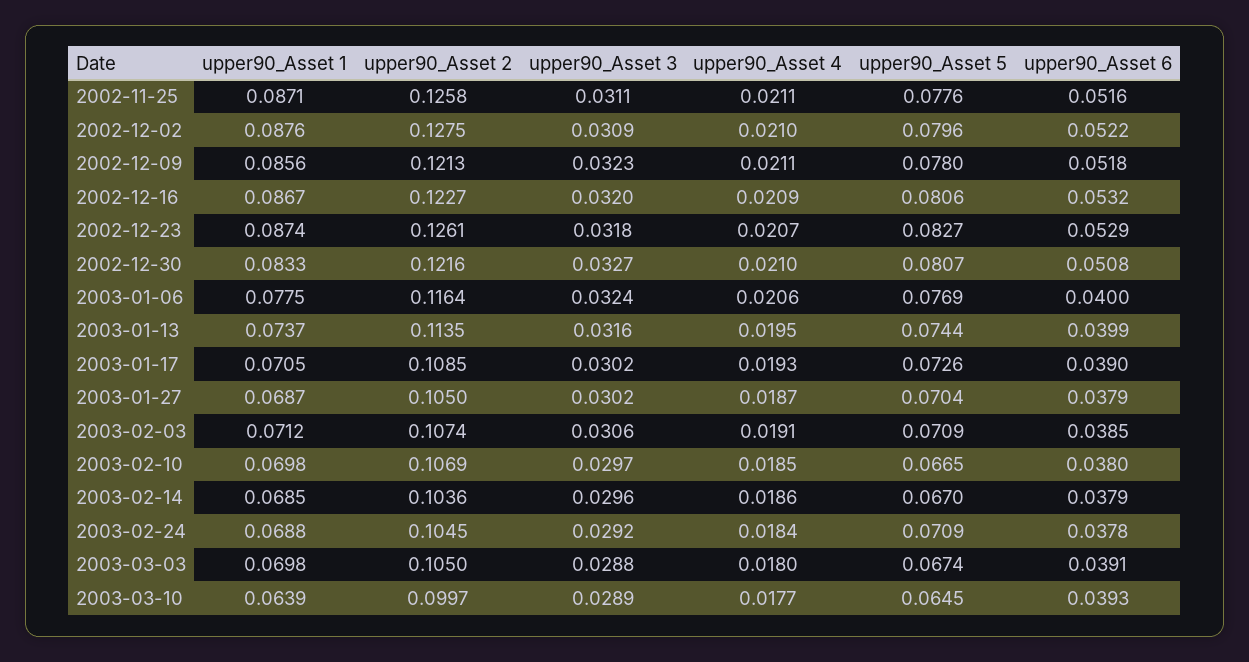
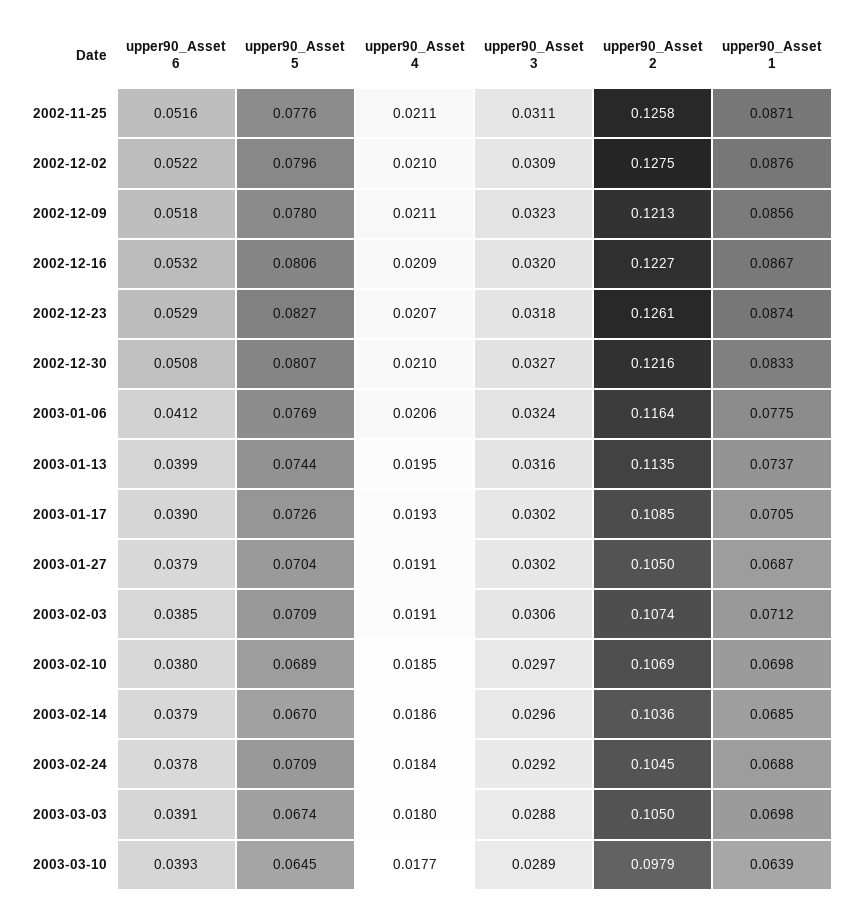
  {
    "upper90_Asset 1": {
      "2002-11-25": 0.0871,
      "2002-12-02": 0.0876,
      "2002-12-09": 0.0856,
      "2002-12-16": 0.0867,
      "2002-12-23": 0.0874,
      "2002-12-30": 0.0833,
      "2003-01-06": 0.0775,
      "2003-01-13": 0.0737,
      "2003-01-17": 0.0705,
      "2003-01-27": 0.0687,
      "2003-02-03": 0.0712,
      "2003-02-10": 0.0698,
      "2003-02-14": 0.0685,
      "2003-02-24": 0.0688,
      "2003-03-03": 0.0698,
      "2003-03-10": 0.0639
    },
    "upper90_Asset 2": {
      "2002-11-25": 0.1258,
      "2002-12-02": 0.1275,
      "2002-12-09": 0.1213,
      "2002-12-16": 0.1227,
      "2002-12-23": 0.1261,
      "2002-12-30": 0.1216,
      "2003-01-06": 0.1164,
      "2003-01-13": 0.1135,
      "2003-01-17": 0.1085,
      "2003-01-27": 0.105,
      "2003-02-03": 0.1074,
      "2003-02-10": 0.1069,
      "2003-02-14": 0.1036,
      "2003-02-24": 0.1045,
      "2003-03-03": 0.105,
-     "2003-03-10": 0.0997
+     "2003-03-10": 0.0979
    },
    "upper90_Asset 3": {
      "2002-11-25": 0.0311,
      "2002-12-02": 0.0309,
      "2002-12-09": 0.0323,
      "2002-12-16": 0.032,
      "2002-12-23": 0.0318,
      "2002-12-30": 0.0327,
      "2003-01-06": 0.0324,
      "2003-01-13": 0.0316,
      "2003-01-17": 0.0302,
      "2003-01-27": 0.0302,
      "2003-02-03": 0.0306,
      "2003-02-10": 0.0297,
      "2003-02-14": 0.0296,
      "2003-02-24": 0.0292,
      "2003-03-03": 0.0288,
      "2003-03-10": 0.0289
    },
    "upper90_Asset 4": {
      "2002-11-25": 0.0211,
      "2002-12-02": 0.021,
      "2002-12-09": 0.0211,
      "2002-12-16": 0.0209,
      "2002-12-23": 0.0207,
      "2002-12-30": 0.021,
      "2003-01-06": 0.0206,
      "2003-01-13": 0.0195,
      "2003-01-17": 0.0193,
-     "2003-01-27": 0.0187,
+     "2003-01-27": 0.0191,
      "2003-02-03": 0.0191,
      "2003-02-10": 0.0185,
      "2003-02-14": 0.0186,
      "2003-02-24": 0.0184,
      "2003-03-03": 0.018,
      "2003-03-10": 0.0177
    },
    "upper90_Asset 5": {
      "2002-11-25": 0.0776,
      "2002-12-02": 0.0796,
      "2002-12-09": 0.078,
      "2002-12-16": 0.0806,
      "2002-12-23": 0.0827,
      "2002-12-30": 0.0807,
      "2003-01-06": 0.0769,
      "2003-01-13": 0.0744,
      "2003-01-17": 0.0726,
      "2003-01-27": 0.0704,
      "2003-02-03": 0.0709,
-     "2003-02-10": 0.0665,
+     "2003-02-10": 0.0689,
      "2003-02-14": 0.067,
      "2003-02-24": 0.0709,
      "2003-03-03": 0.0674,
      "2003-03-10": 0.0645
    },
    "upper90_Asset 6": {
      "2002-11-25": 0.0516,
      "2002-12-02": 0.0522,
      "2002-12-09": 0.0518,
      "2002-12-16": 0.0532,
      "2002-12-23": 0.0529,
      "2002-12-30": 0.0508,
-     "2003-01-06": 0.04,
+     "2003-01-06": 0.0412,
      "2003-01-13": 0.0399,
      "2003-01-17": 0.039,
      "2003-01-27": 0.0379,
      "2003-02-03": 0.0385,
      "2003-02-10": 0.038,
      "2003-02-14": 0.0379,
      "2003-02-24": 0.0378,
      "2003-03-03": 0.0391,
      "2003-03-10": 0.0393
    }
  }

